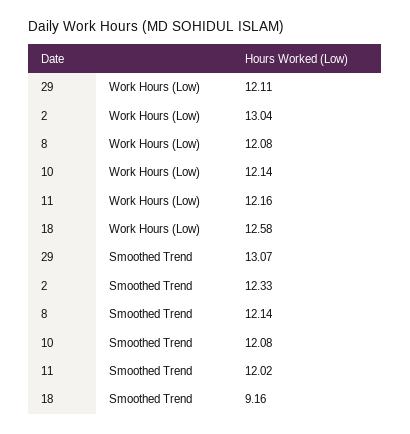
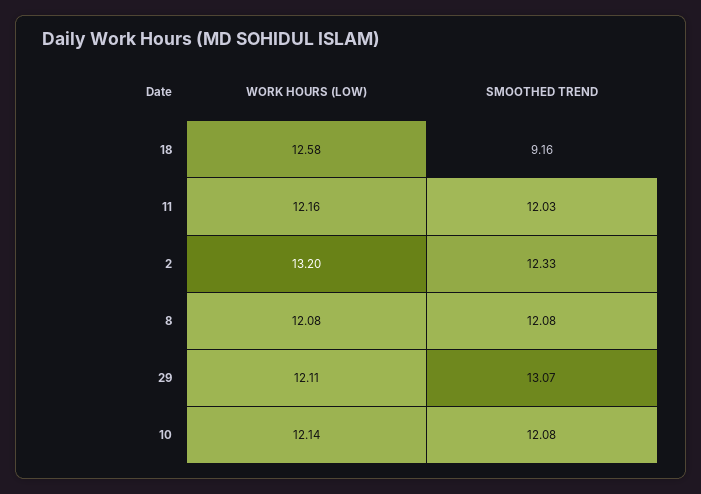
  {
    "29": {
      "Work Hours (Low)": 12.11,
      "Smoothed Trend": 13.07
    },
    "2": {
-     "Work Hours (Low)": 13.04,
+     "Work Hours (Low)": 13.2,
      "Smoothed Trend": 12.33
    },
    "8": {
      "Work Hours (Low)": 12.08,
-     "Smoothed Trend": 12.14
+     "Smoothed Trend": 12.08
    },
    "10": {
      "Work Hours (Low)": 12.14,
      "Smoothed Trend": 12.08
    },
    "11": {
      "Work Hours (Low)": 12.16,
-     "Smoothed Trend": 12.02
+     "Smoothed Trend": 12.03
    },
    "18": {
      "Work Hours (Low)": 12.58,
      "Smoothed Trend": 9.16
    }
  }

